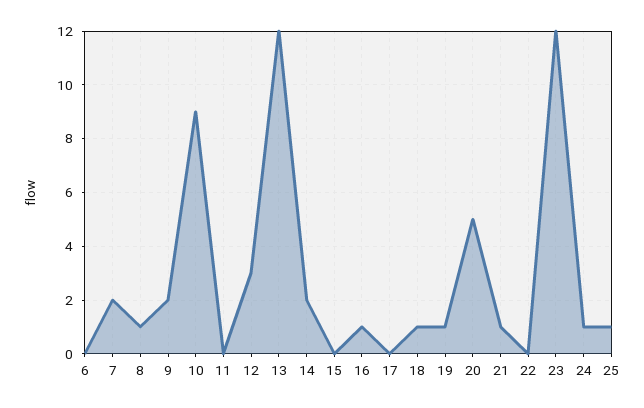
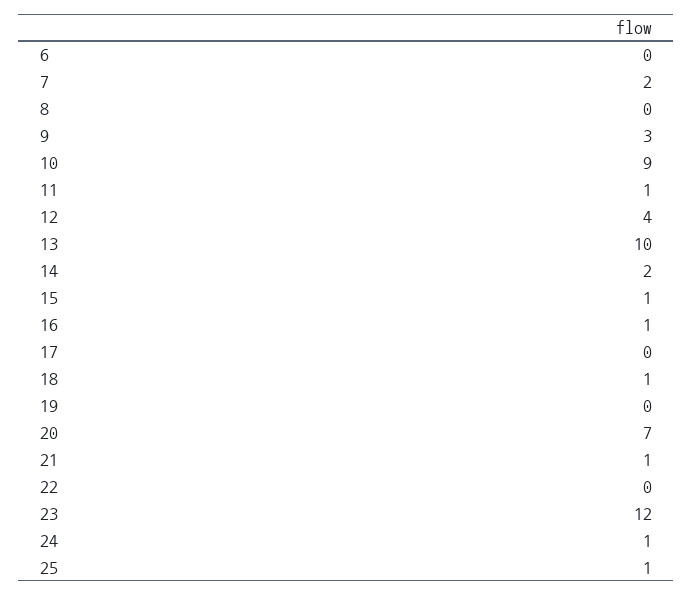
  {
    "6": 0,
    "7": 2,
-   "8": 1,
+   "8": 0,
-   "9": 2,
+   "9": 3,
    "10": 9,
-   "11": 0,
+   "11": 1,
-   "12": 3,
+   "12": 4,
-   "13": 12,
+   "13": 10,
    "14": 2,
-   "15": 0,
+   "15": 1,
    "16": 1,
    "17": 0,
    "18": 1,
-   "19": 1,
+   "19": 0,
-   "20": 5,
+   "20": 7,
    "21": 1,
    "22": 0,
    "23": 12,
    "24": 1,
    "25": 1
  }

